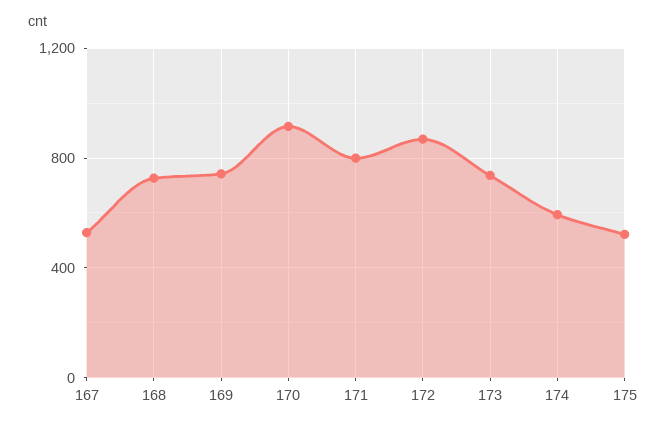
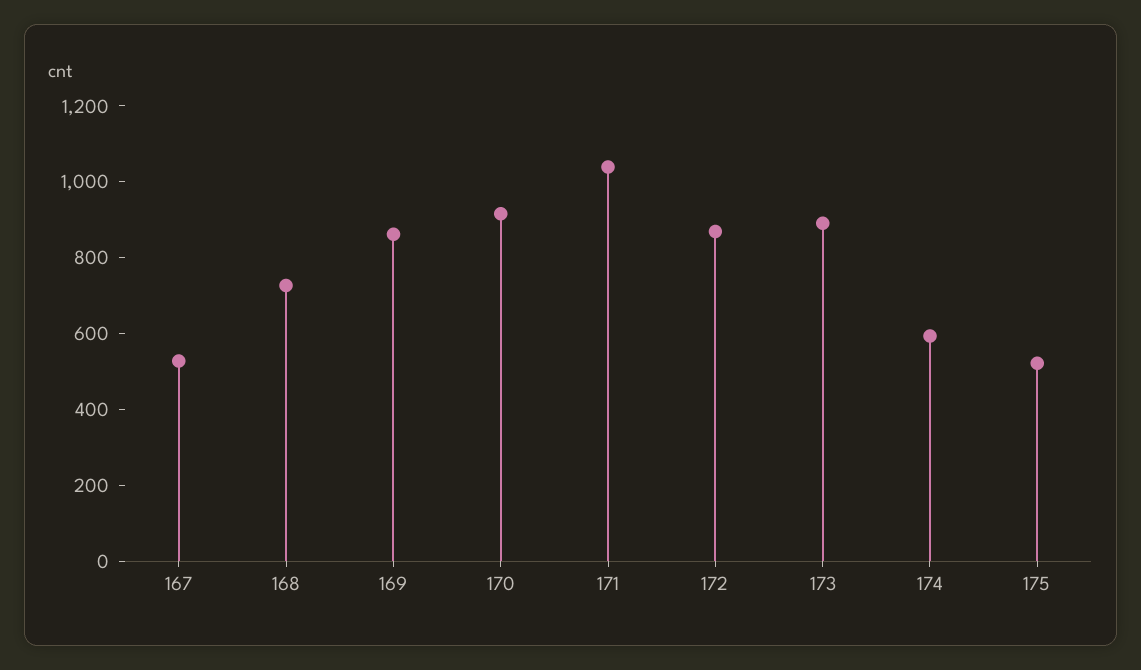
  {
    "167": 550,
    "168": 750,
-   "169": 750,
+   "169": 850,
    "170": 900,
-   "171": 800,
+   "171": 1050,
    "172": 850,
-   "173": 750,
+   "173": 900,
    "174": 600,
    "175": 500
  }

